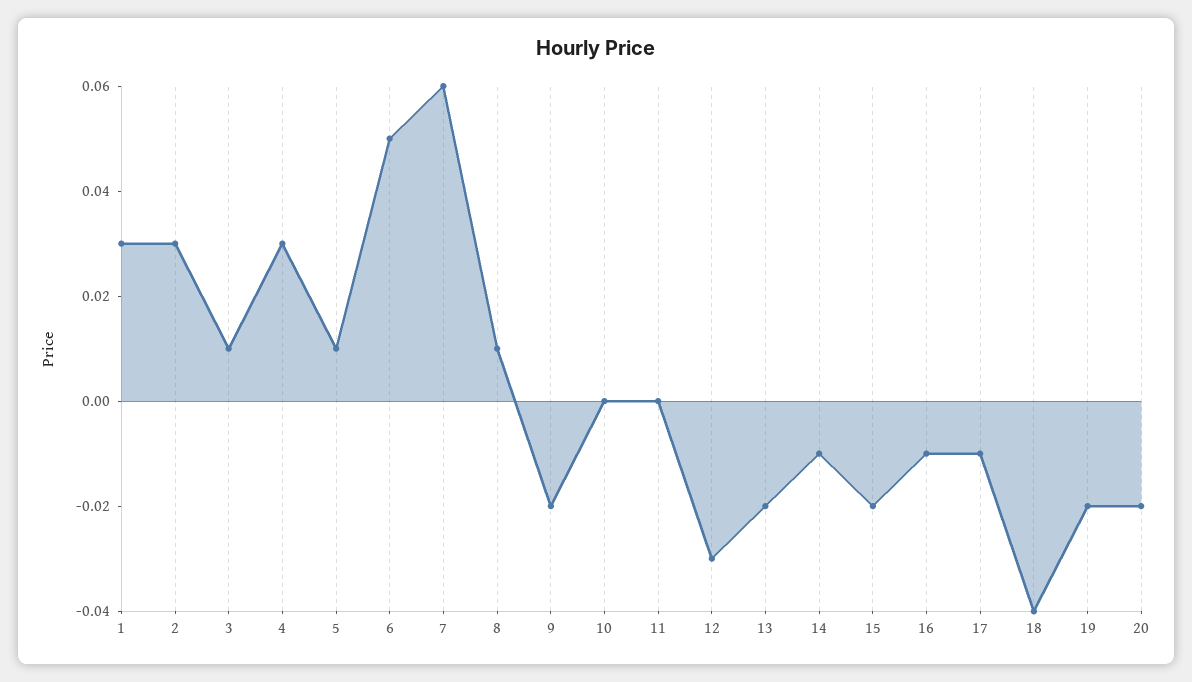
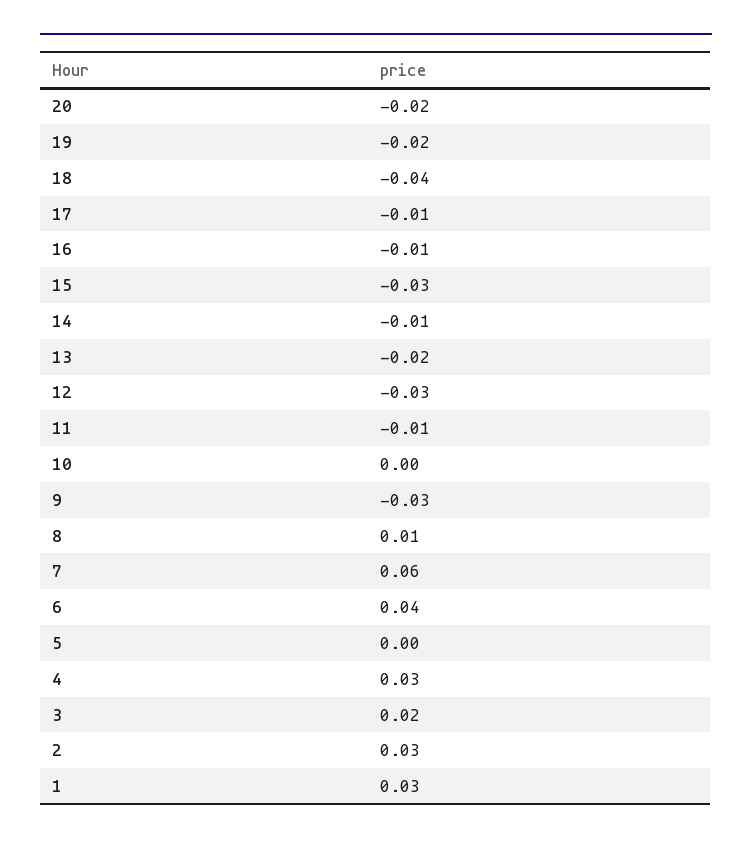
  {
    "1": 0.03,
    "2": 0.03,
-   "3": 0.01,
+   "3": 0.02,
    "4": 0.03,
-   "5": 0.01,
+   "5": 0,
-   "6": 0.05,
+   "6": 0.04,
    "7": 0.06,
    "8": 0.01,
-   "9": -0.02,
+   "9": -0.03,
    "10": 0,
-   "11": 0,
+   "11": -0.01,
    "12": -0.03,
    "13": -0.02,
    "14": -0.01,
-   "15": -0.02,
+   "15": -0.03,
    "16": -0.01,
    "17": -0.01,
    "18": -0.04,
    "19": -0.02,
    "20": -0.02
  }

